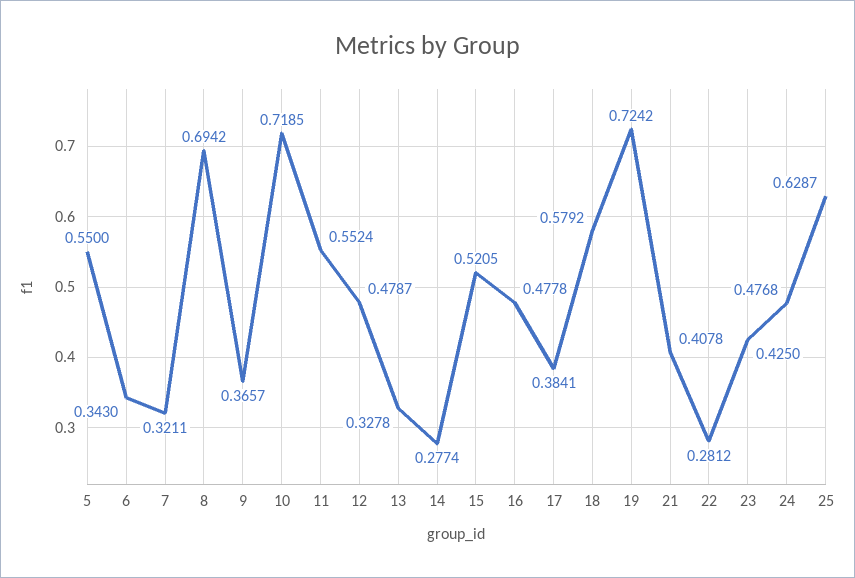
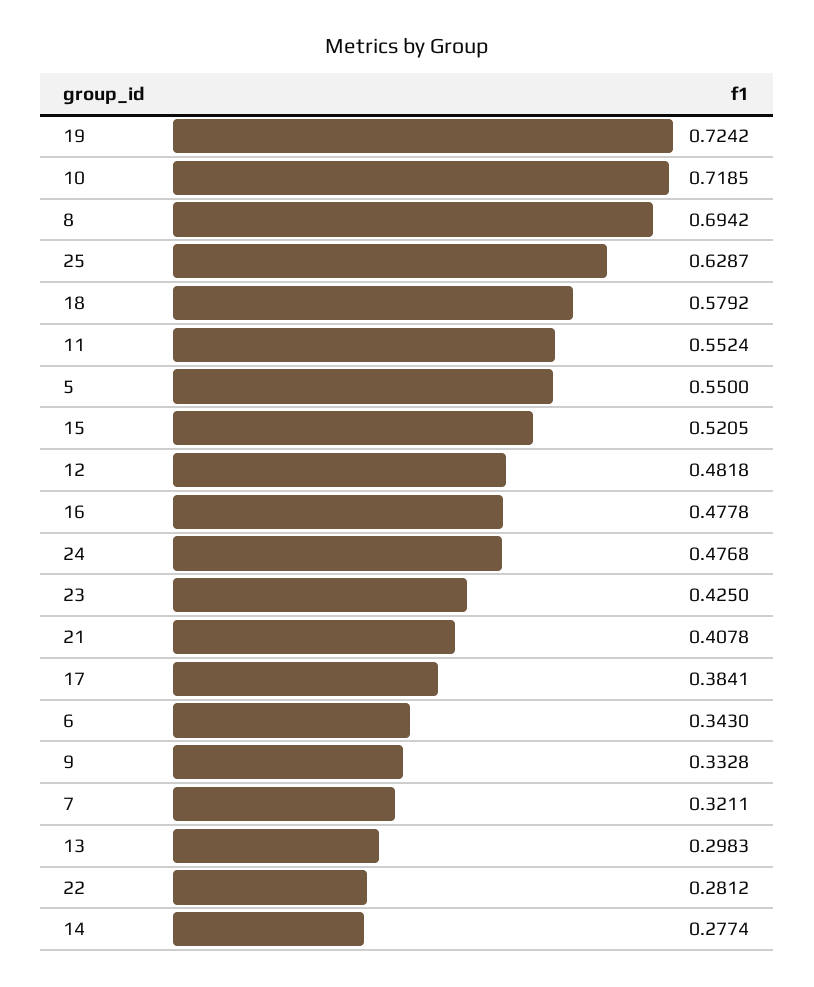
  {
    "5": 0.55,
    "6": 0.343,
    "7": 0.3211,
    "8": 0.6942,
-   "9": 0.3657,
+   "9": 0.3328,
    "10": 0.7185,
    "11": 0.5524,
-   "12": 0.4787,
+   "12": 0.4818,
-   "13": 0.3278,
+   "13": 0.2983,
    "14": 0.2774,
    "15": 0.5205,
    "16": 0.4778,
    "17": 0.3841,
    "18": 0.5792,
    "19": 0.7242,
    "21": 0.4078,
    "22": 0.2812,
    "23": 0.425,
    "24": 0.4768,
    "25": 0.6287
  }

